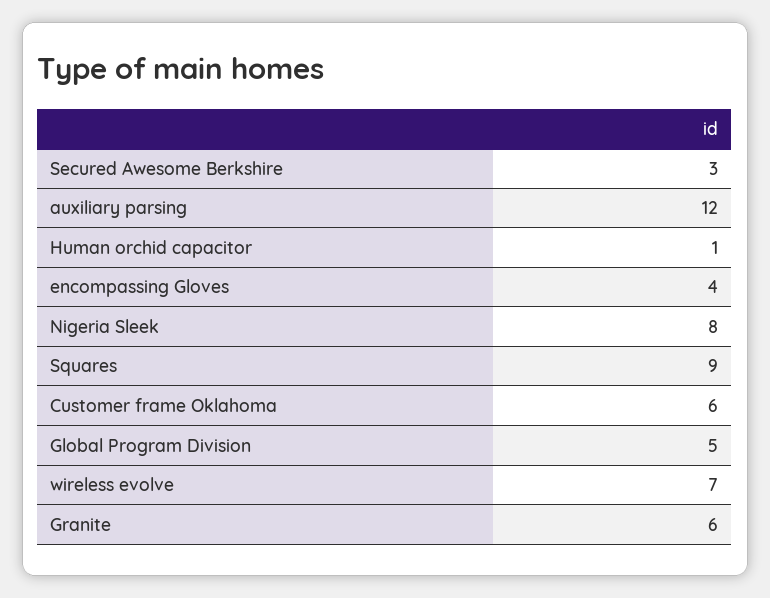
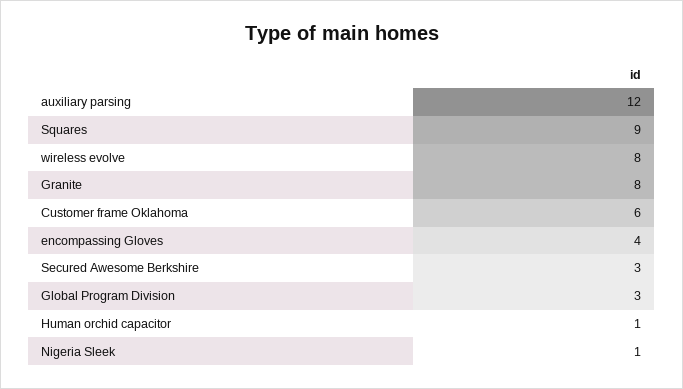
  {
    "Secured Awesome Berkshire": 3,
    "auxiliary parsing": 12,
    "Human orchid capacitor": 1,
    "encompassing Gloves": 4,
-   "Nigeria Sleek": 8,
+   "Nigeria Sleek": 1,
    "Squares": 9,
    "Customer frame Oklahoma": 6,
-   "Global Program Division": 5,
+   "Global Program Division": 3,
-   "wireless evolve": 7,
+   "wireless evolve": 8,
-   "Granite": 6
+   "Granite": 8
  }

